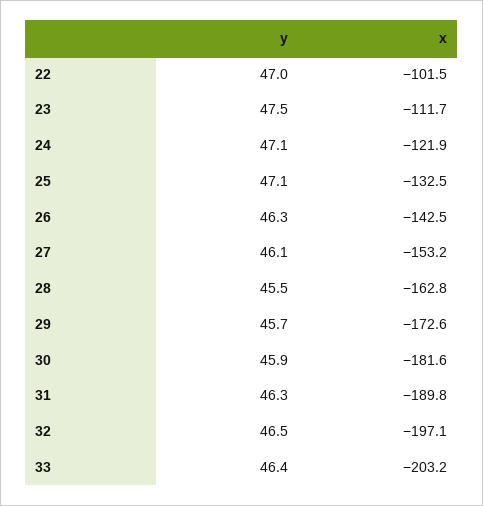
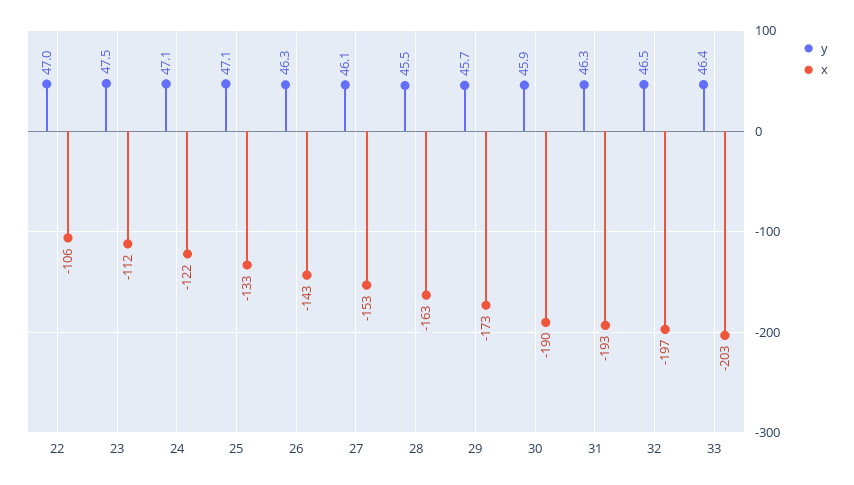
  {
    "y": {
      "22": 47,
      "23": 47.5,
      "24": 47.1,
      "25": 47.1,
      "26": 46.3,
      "27": 46.1,
      "28": 45.5,
      "29": 45.7,
      "30": 45.9,
      "31": 46.3,
      "32": 46.5,
      "33": 46.4
    },
    "x": {
-     "22": -101.5,
+     "22": -106,
      "23": -111.7,
      "24": -121.9,
      "25": -132.5,
      "26": -142.5,
      "27": -153.2,
      "28": -162.8,
      "29": -172.6,
-     "30": -181.6,
+     "30": -190,
-     "31": -189.8,
+     "31": -193,
      "32": -197.1,
      "33": -203.2
    }
  }

